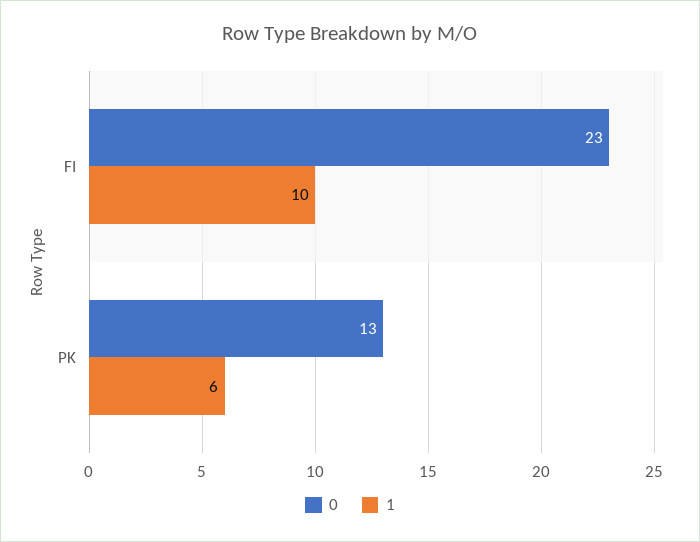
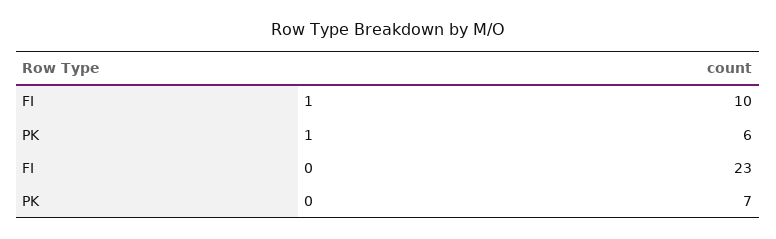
  {
    "0": {
      "FI": 23,
-     "PK": 13
+     "PK": 7
    },
    "1": {
      "FI": 10,
      "PK": 6
    }
  }

